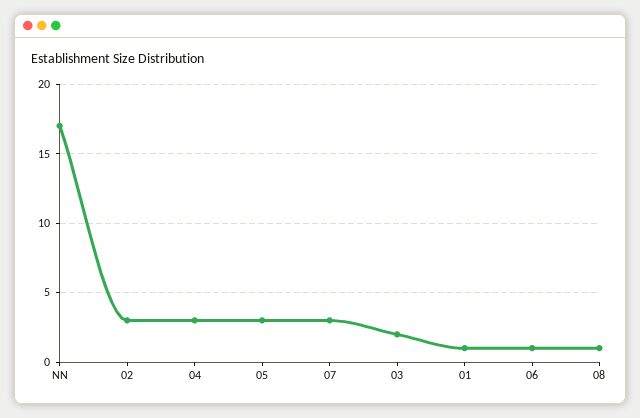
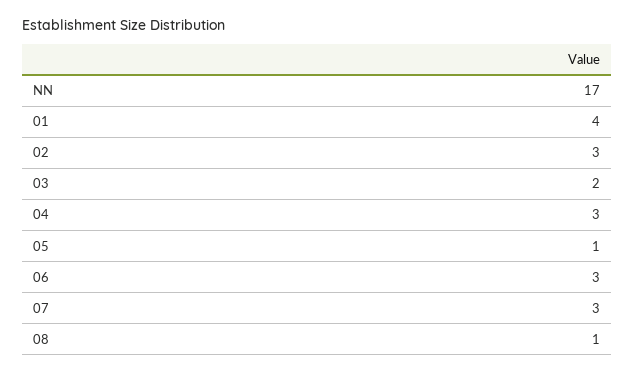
  {
    "NN": 17,
    "02": 3,
    "04": 3,
-   "05": 3,
+   "05": 1,
    "07": 3,
    "03": 2,
-   "01": 1,
+   "01": 4,
-   "06": 1,
+   "06": 3,
    "08": 1
  }

